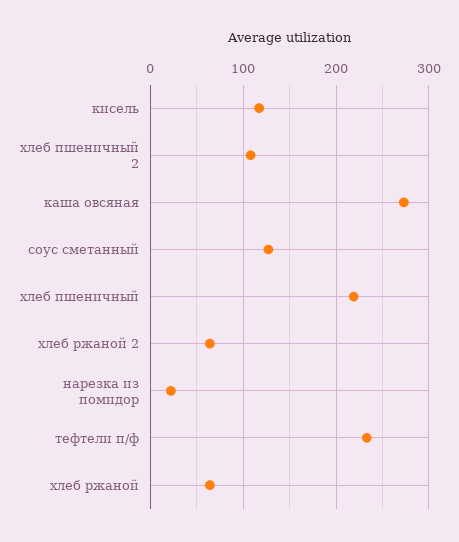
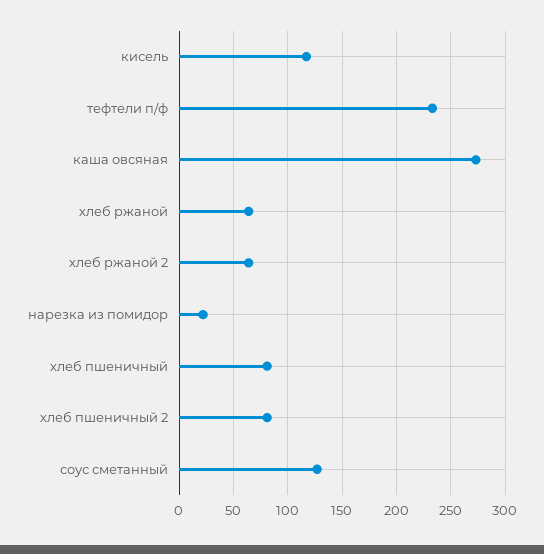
  {
    "кисель": 120,
-   "хлеб пшеничный 2": 110,
+   "хлеб пшеничный 2": 80,
    "каша овсяная": 270,
    "соус сметанный": 130,
-   "хлеб пшеничный": 220,
+   "хлеб пшеничный": 80,
    "хлеб ржаной 2": 60,
    "нарезка из помидор": 20,
    "тефтели п/ф": 230,
    "хлеб ржаной": 60
  }

